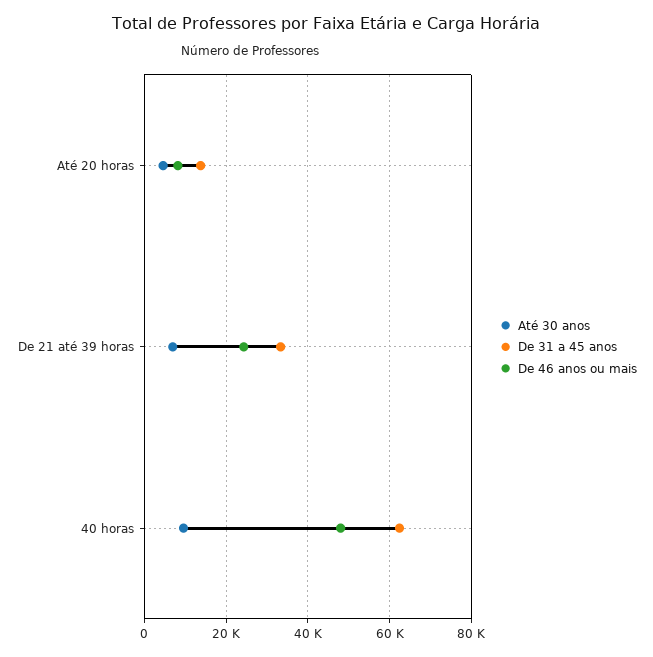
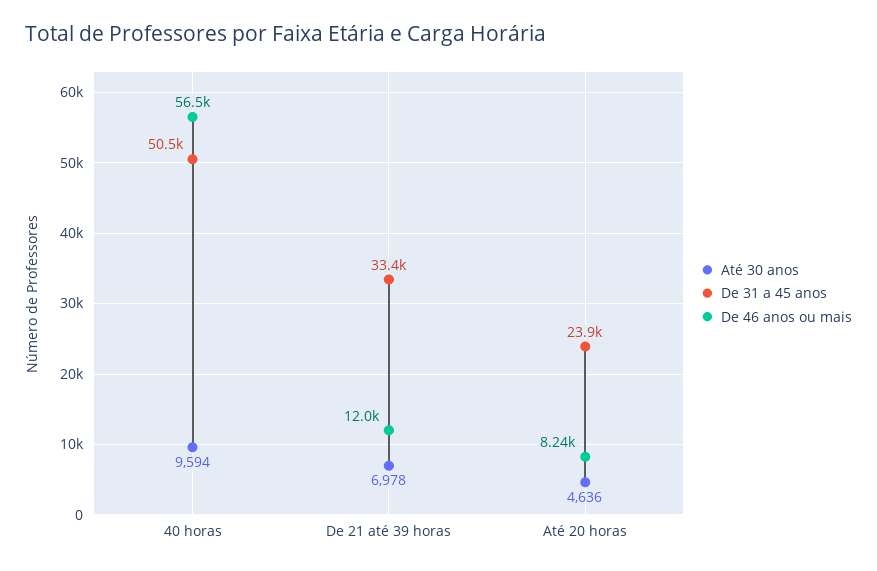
  {
    "Até 30 anos": {
      "Até 20 horas": 4636,
      "De 21 até 39 horas": 6978,
      "40 horas": 9594
    },
    "De 31 a 45 anos": {
-     "Até 20 horas": 14000,
+     "Até 20 horas": 23900,
      "De 21 até 39 horas": 33400,
-     "40 horas": 62000
+     "40 horas": 50500
    },
    "De 46 anos ou mais": {
      "Até 20 horas": 8240,
-     "De 21 até 39 horas": 24000,
+     "De 21 até 39 horas": 12000,
-     "40 horas": 48000
+     "40 horas": 56500
    }
  }

